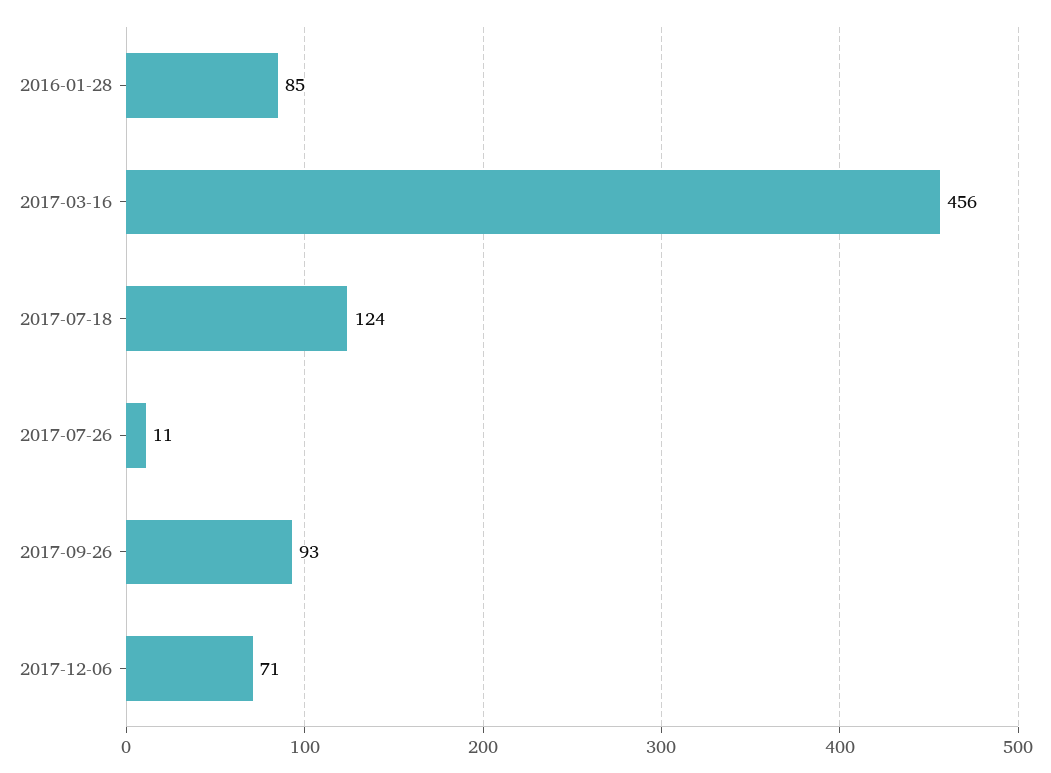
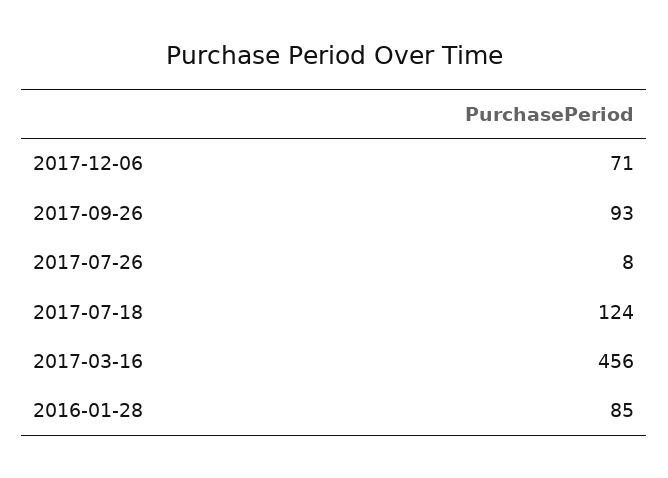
  {
    "2016-01-28": 85,
    "2017-03-16": 456,
    "2017-07-18": 124,
-   "2017-07-26": 11,
+   "2017-07-26": 8,
    "2017-09-26": 93,
    "2017-12-06": 71
  }

